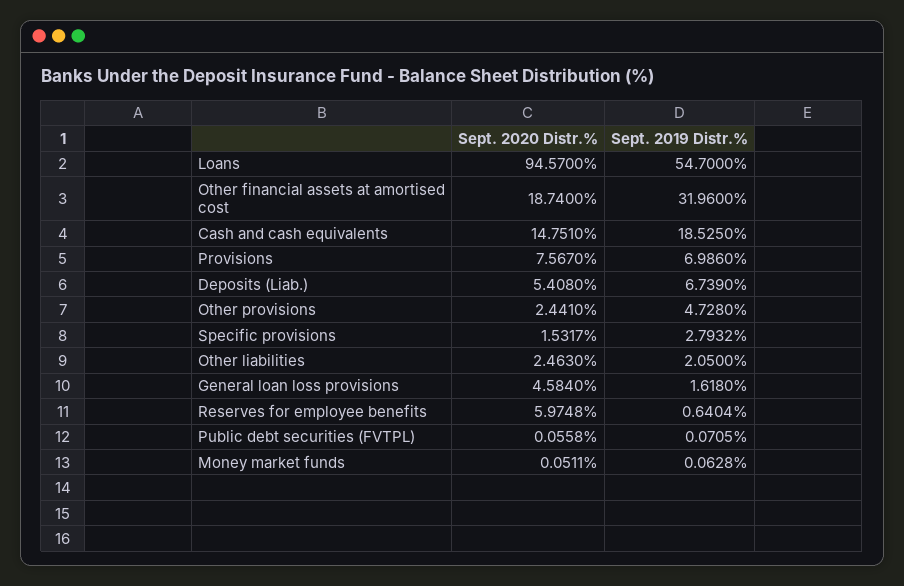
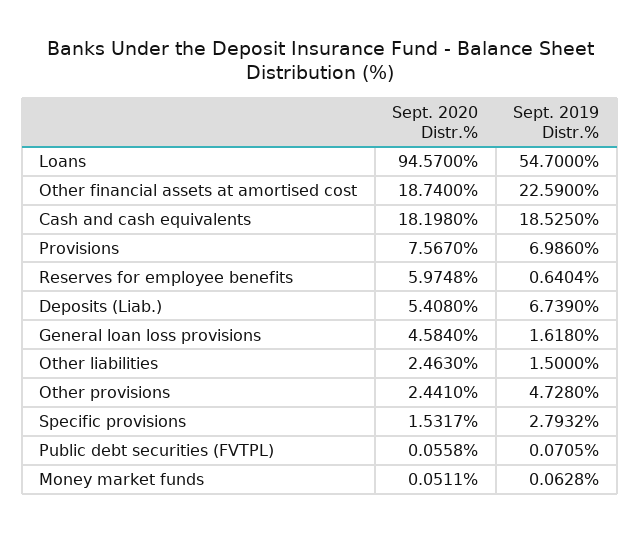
  {
    "Sept. 2020 Distr.%": {
      "Loans": 94.57,
      "Other financial assets at amortised cost": 18.74,
-     "Cash and cash equivalents": 14.751,
+     "Cash and cash equivalents": 18.198,
      "Provisions": 7.567,
      "Deposits (Liab.)": 5.408,
      "Other provisions": 2.441,
      "Specific provisions": 1.5317,
      "Other liabilities": 2.463,
      "General loan loss provisions": 4.584,
      "Reserves for employee benefits": 5.9748,
      "Public debt securities (FVTPL)": 0.0558,
      "Money market funds": 0.0511
    },
    "Sept. 2019 Distr.%": {
      "Loans": 54.7,
-     "Other financial assets at amortised cost": 31.96,
+     "Other financial assets at amortised cost": 22.59,
      "Cash and cash equivalents": 18.525,
      "Provisions": 6.986,
      "Deposits (Liab.)": 6.739,
      "Other provisions": 4.728,
      "Specific provisions": 2.7932,
-     "Other liabilities": 2.05,
+     "Other liabilities": 1.5,
      "General loan loss provisions": 1.618,
      "Reserves for employee benefits": 0.6404,
      "Public debt securities (FVTPL)": 0.0705,
      "Money market funds": 0.0628
    }
  }

